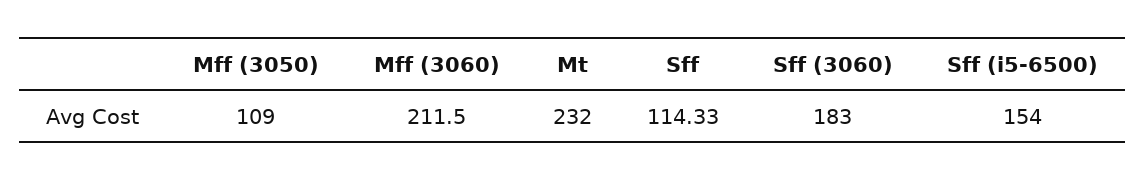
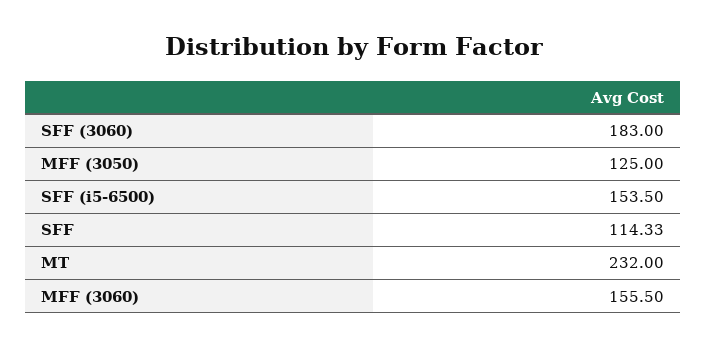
  {
-   "Mff (3050)": 109,
+   "Mff (3050)": 125,
-   "Mff (3060)": 211.5,
+   "Mff (3060)": 155.5,
    "Mt": 232,
    "Sff": 114.33,
    "Sff (3060)": 183,
-   "Sff (i5-6500)": 154
+   "Sff (i5-6500)": 153.5
  }

